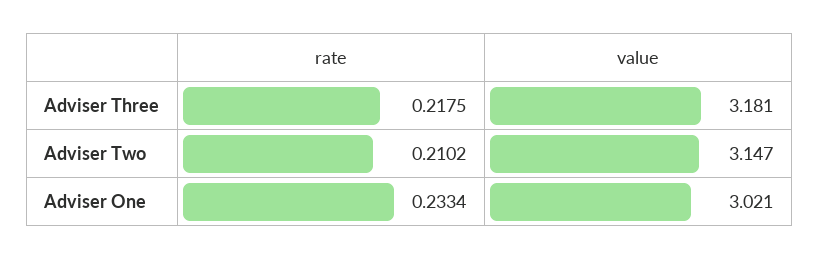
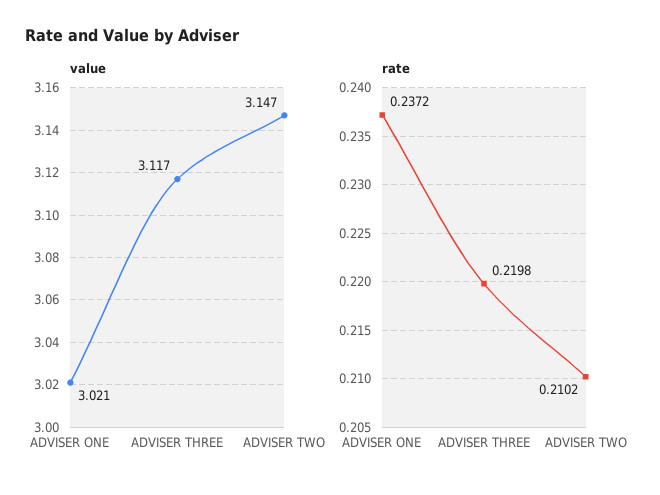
  {
    "rate": {
-     "Adviser Three": 0.2175,
+     "Adviser Three": 0.2198,
      "Adviser Two": 0.2102,
-     "Adviser One": 0.2334
+     "Adviser One": 0.2372
    },
    "value": {
-     "Adviser Three": 3.181,
+     "Adviser Three": 3.117,
      "Adviser Two": 3.147,
      "Adviser One": 3.021
    }
  }

